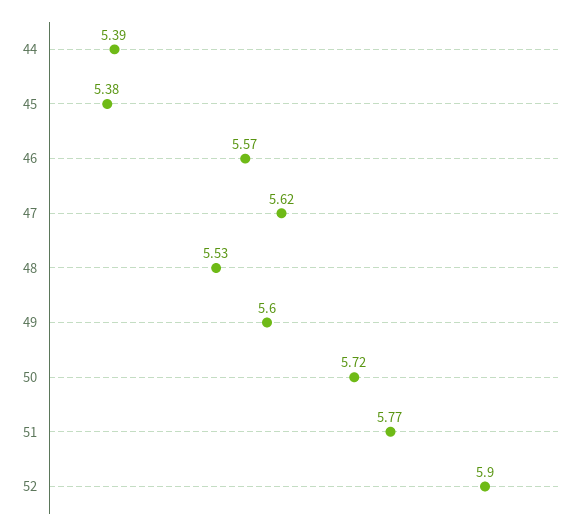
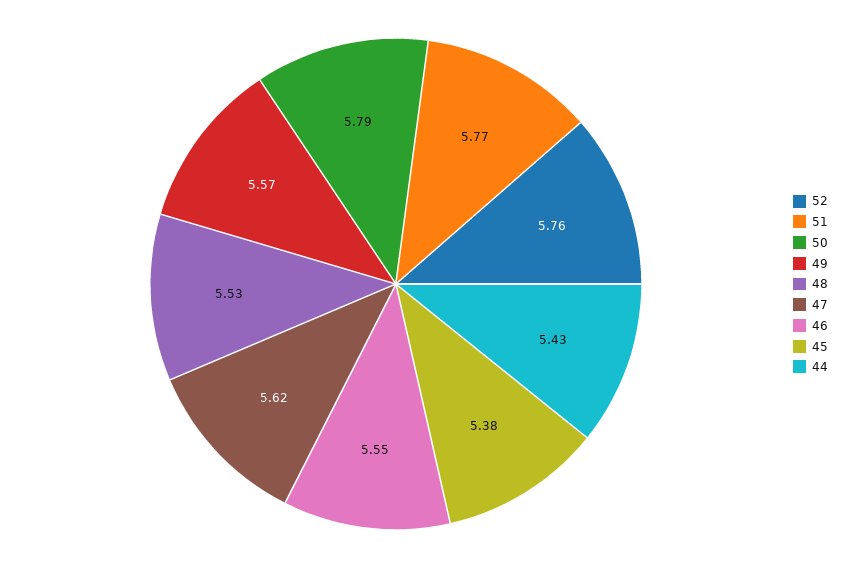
  {
-   "44": 5.39,
+   "44": 5.43,
    "45": 5.38,
-   "46": 5.57,
+   "46": 5.55,
    "47": 5.62,
    "48": 5.53,
-   "49": 5.6,
+   "49": 5.57,
-   "50": 5.72,
+   "50": 5.79,
    "51": 5.77,
-   "52": 5.9
+   "52": 5.76
  }

